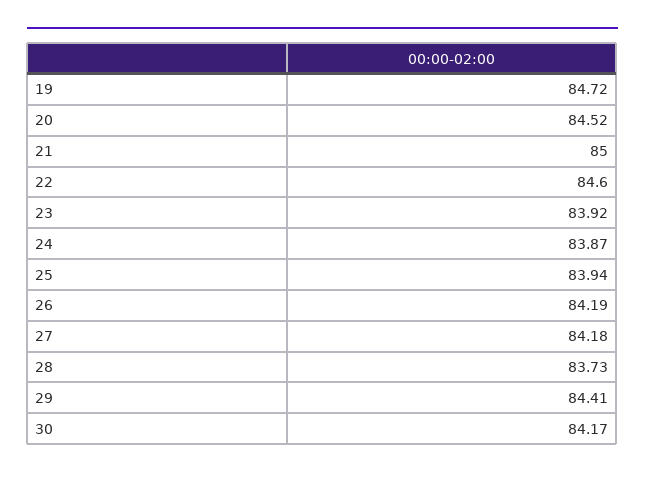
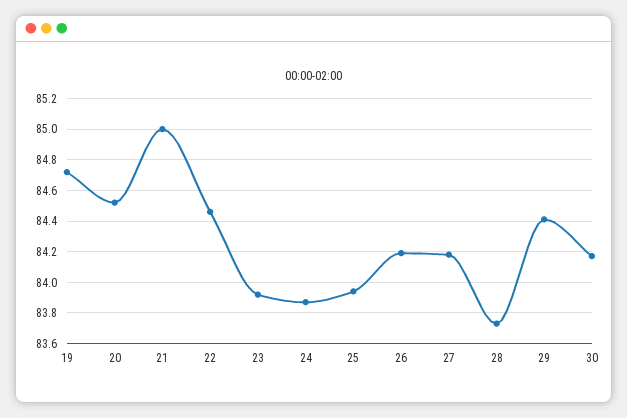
  {
    "19": 84.72,
    "20": 84.52,
    "21": 85,
-   "22": 84.6,
+   "22": 84.45,
    "23": 83.92,
    "24": 83.87,
    "25": 83.94,
    "26": 84.19,
    "27": 84.18,
    "28": 83.73,
    "29": 84.41,
    "30": 84.17
  }

